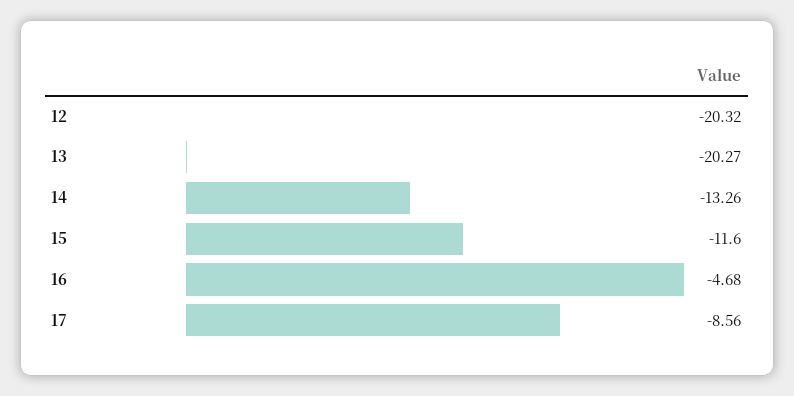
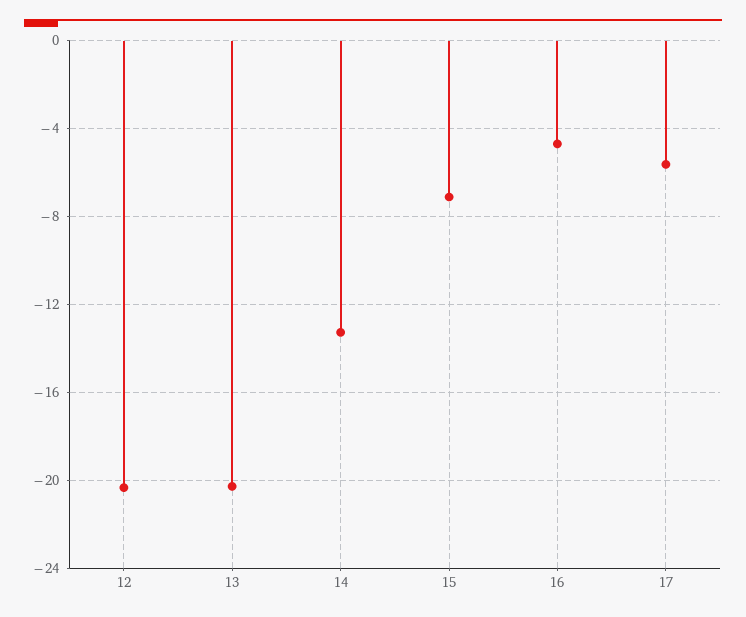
  {
    "12": -20.32,
    "13": -20.27,
    "14": -13.26,
-   "15": -11.6,
+   "15": -7,
    "16": -4.68,
-   "17": -8.56
+   "17": -5.5
  }

